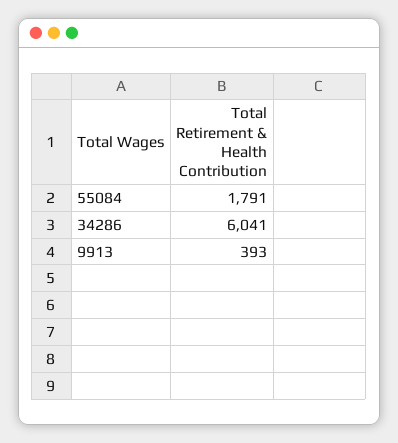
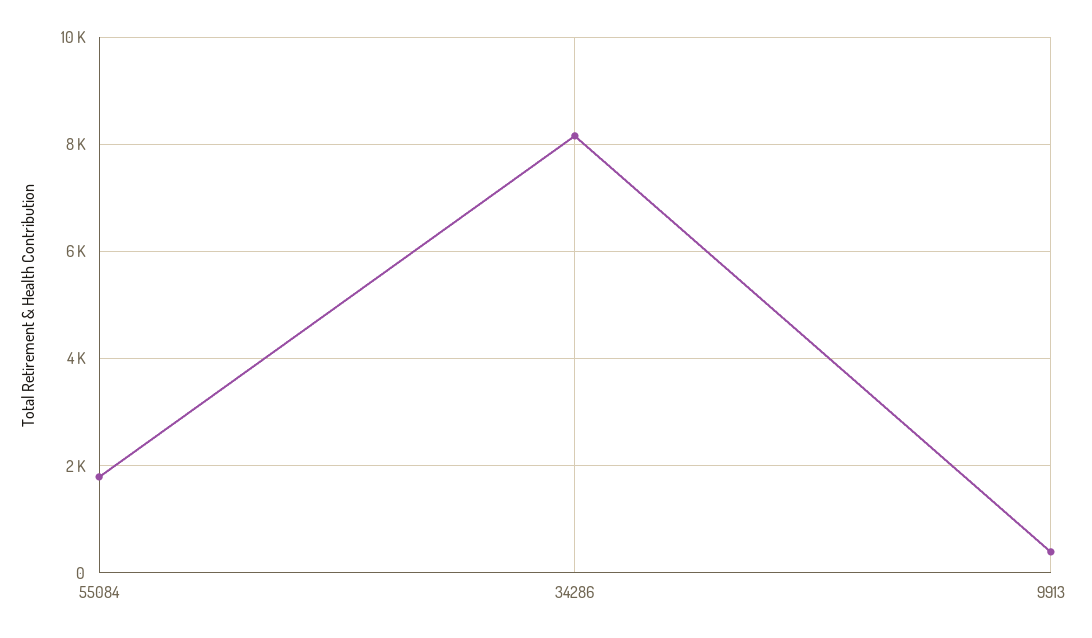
  {
    "55084": 1791,
-   "34286": 6041,
+   "34286": 8200,
    "9913": 393
  }

